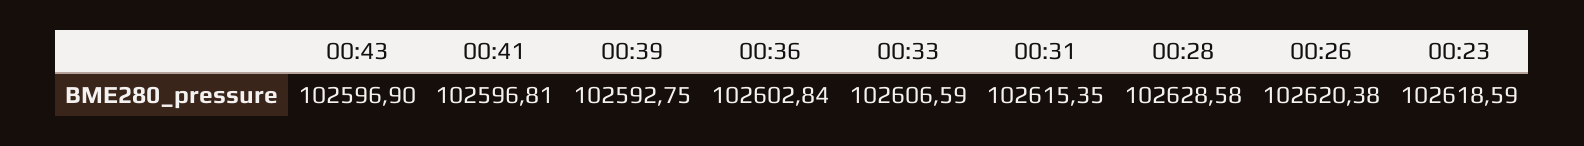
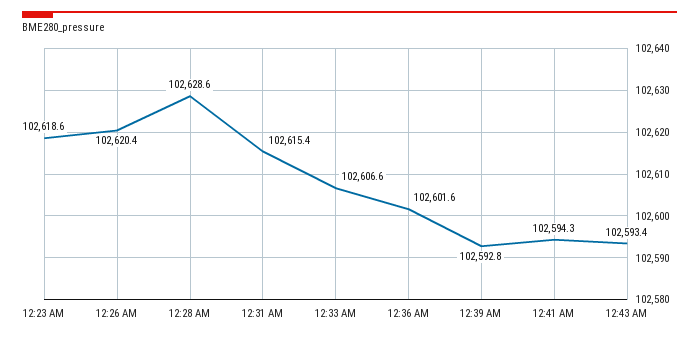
  {
-   "00:43": 102596.9,
+   "00:43": 102593.4,
-   "00:41": 102596.81,
+   "00:41": 102594.3,
    "00:39": 102592.75,
-   "00:36": 102602.84,
+   "00:36": 102601.6,
    "00:33": 102606.59,
    "00:31": 102615.35,
    "00:28": 102628.58,
    "00:26": 102620.38,
    "00:23": 102618.59
  }

